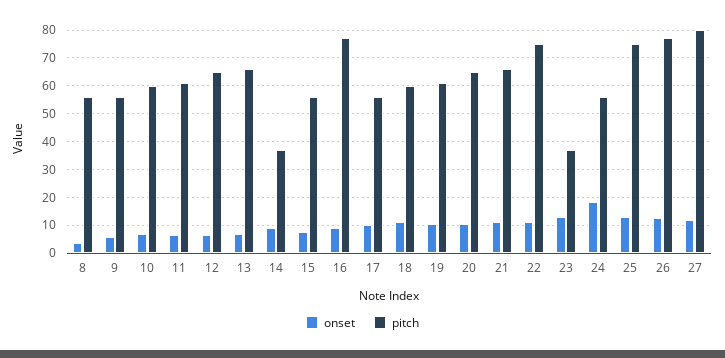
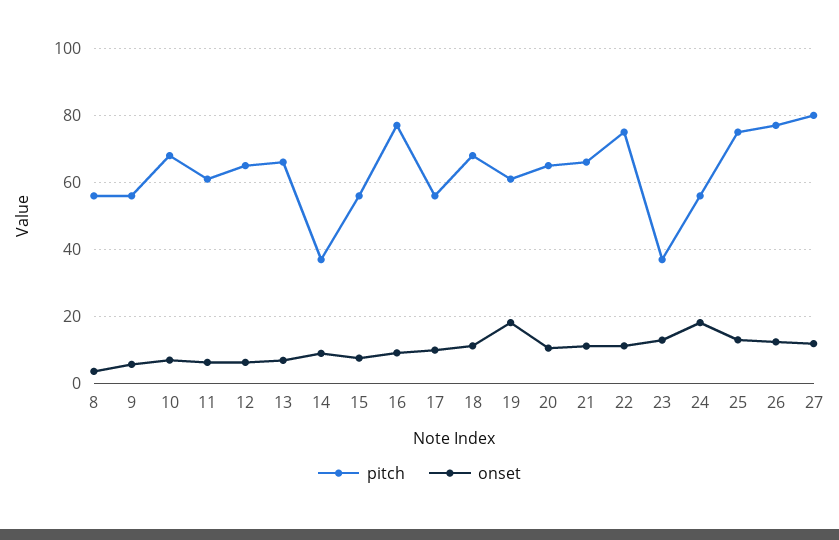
  {
    "onset": {
      "8": 4,
      "9": 6,
      "10": 8,
      "11": 6,
      "12": 6,
      "13": 6,
      "14": 10,
      "15": 8,
      "16": 10,
      "17": 10,
      "18": 12,
-     "19": 10,
+     "19": 18,
      "20": 10,
      "21": 12,
      "22": 12,
      "23": 12,
      "24": 18,
      "25": 14,
      "26": 12,
      "27": 12
    },
    "pitch": {
      "8": 56,
      "9": 56,
-     "10": 60,
+     "10": 68,
      "11": 62,
      "12": 66,
      "13": 66,
      "14": 38,
      "15": 56,
      "16": 78,
      "17": 56,
-     "18": 60,
+     "18": 68,
      "19": 62,
      "20": 66,
      "21": 66,
      "22": 76,
      "23": 38,
      "24": 56,
      "25": 76,
      "26": 78,
      "27": 80
    }
  }

